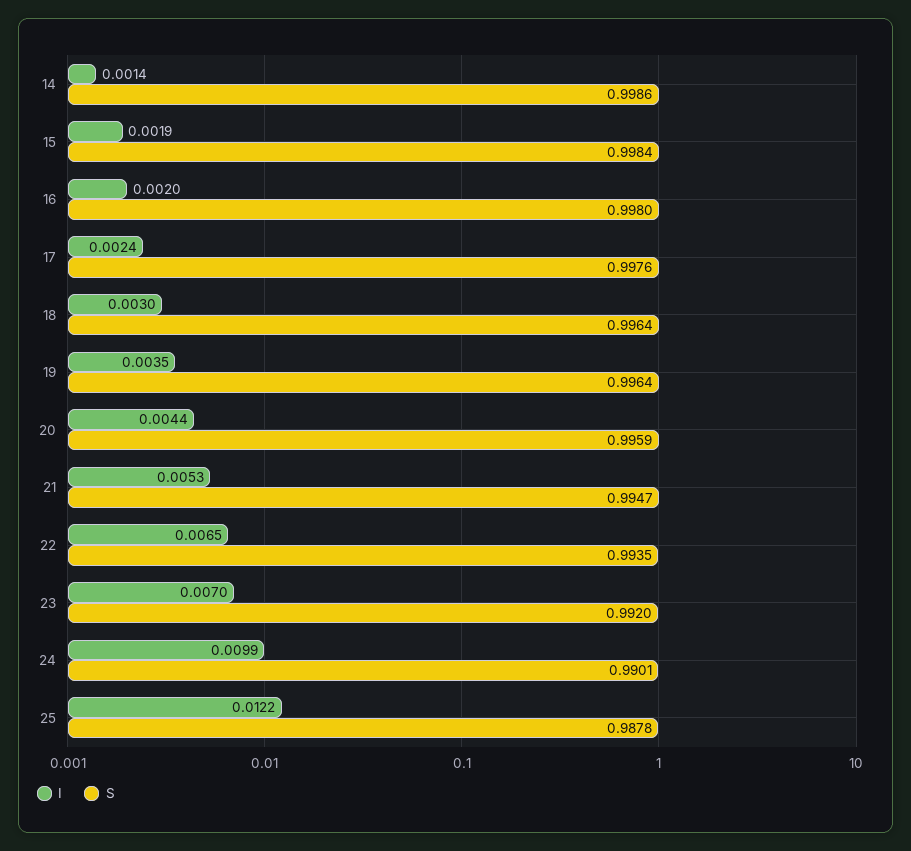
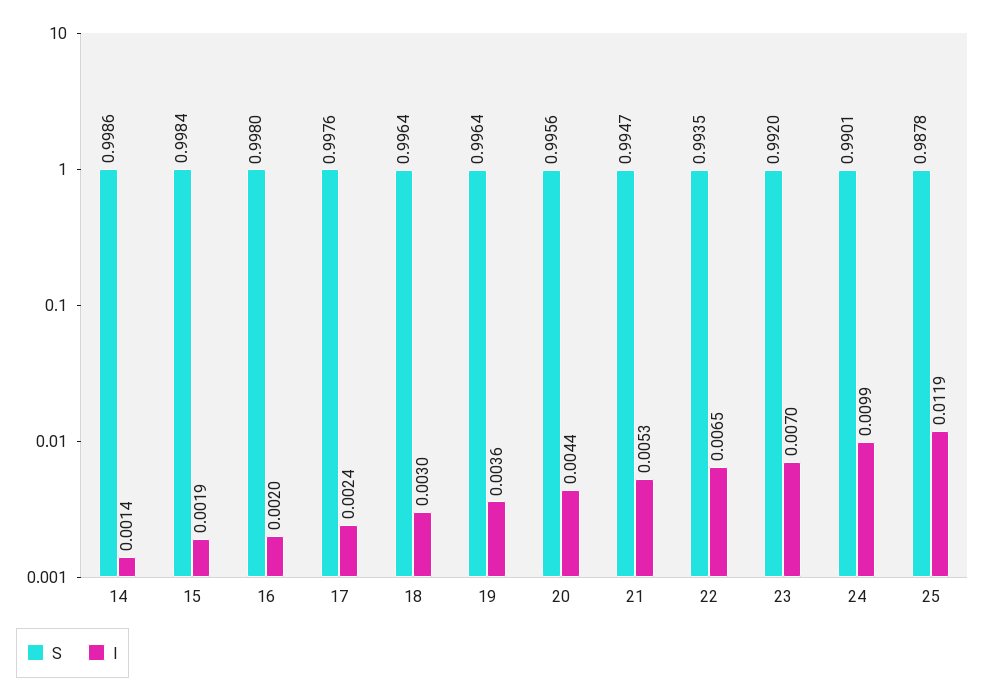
  {
    "I": {
      "14": 0.0014,
      "15": 0.0019,
      "16": 0.002,
      "17": 0.0024,
      "18": 0.003,
-     "19": 0.0035,
+     "19": 0.0036,
      "20": 0.0044,
      "21": 0.0053,
      "22": 0.0065,
      "23": 0.007,
      "24": 0.0099,
-     "25": 0.0122
+     "25": 0.0119
    },
    "S": {
      "14": 0.9986,
      "15": 0.9984,
      "16": 0.998,
      "17": 0.9976,
      "18": 0.9964,
      "19": 0.9964,
-     "20": 0.9959,
+     "20": 0.9956,
      "21": 0.9947,
      "22": 0.9935,
      "23": 0.992,
      "24": 0.9901,
      "25": 0.9878
    }
  }

